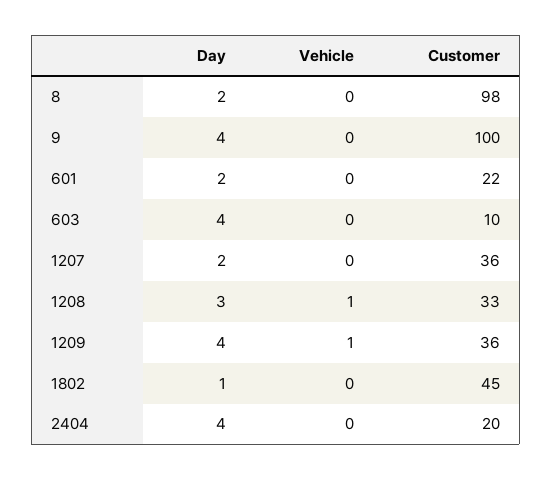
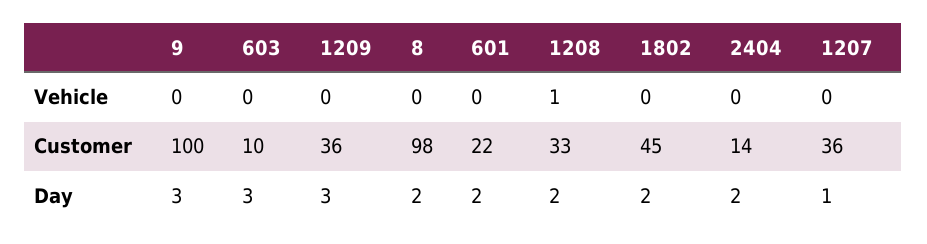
  {
    "Day": {
      "8": 2,
-     "9": 4,
+     "9": 3,
      "601": 2,
-     "603": 4,
+     "603": 3,
-     "1207": 2,
+     "1207": 1,
-     "1208": 3,
+     "1208": 2,
-     "1209": 4,
+     "1209": 3,
-     "1802": 1,
+     "1802": 2,
-     "2404": 4
+     "2404": 2
    },
    "Vehicle": {
      "8": 0,
      "9": 0,
      "601": 0,
      "603": 0,
      "1207": 0,
      "1208": 1,
-     "1209": 1,
+     "1209": 0,
      "1802": 0,
      "2404": 0
    },
    "Customer": {
      "8": 98,
      "9": 100,
      "601": 22,
      "603": 10,
      "1207": 36,
      "1208": 33,
      "1209": 36,
      "1802": 45,
-     "2404": 20
+     "2404": 14
    }
  }

